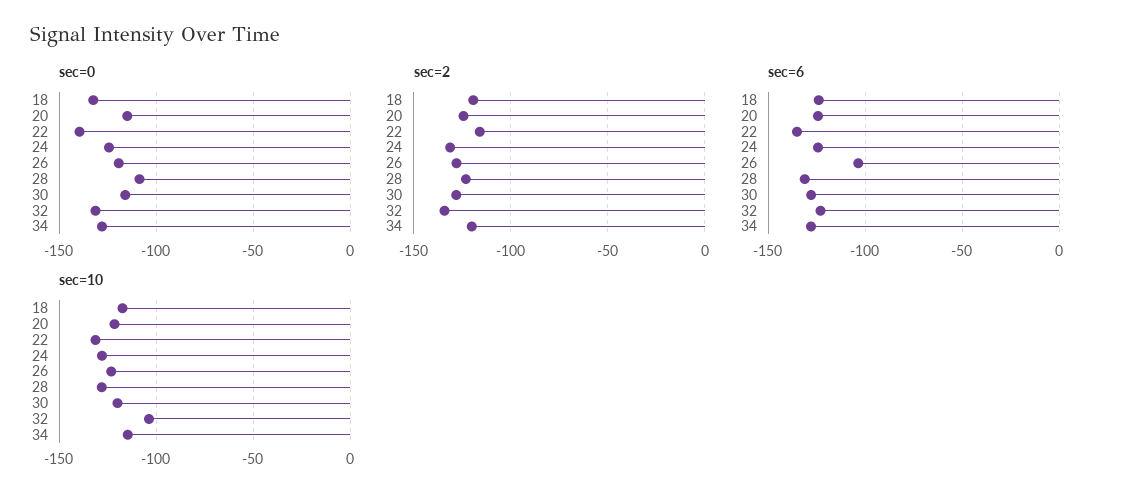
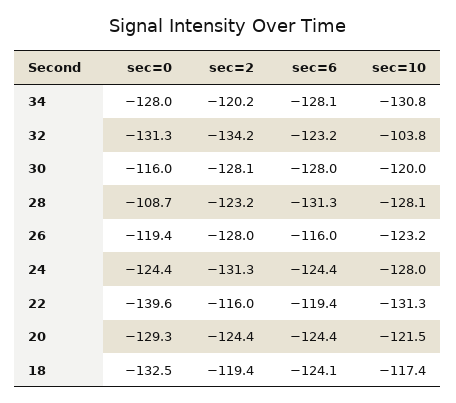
  {
    "sec=0": {
      "18": -132.5,
-     "20": -115,
+     "20": -129.3,
      "22": -139.6,
      "24": -124.4,
      "26": -119.4,
      "28": -108.7,
      "30": -116,
      "32": -131.3,
      "34": -128
    },
    "sec=2": {
      "18": -119.4,
      "20": -124.4,
      "22": -116,
      "24": -131.3,
      "26": -128,
      "28": -123.2,
      "30": -128.1,
      "32": -134.2,
      "34": -120.2
    },
    "sec=6": {
      "18": -124.1,
      "20": -124.4,
-     "22": -135,
+     "22": -119.4,
      "24": -124.4,
-     "26": -105,
+     "26": -116,
      "28": -131.3,
      "30": -128,
      "32": -123.2,
      "34": -128.1
    },
    "sec=10": {
      "18": -117.4,
      "20": -121.5,
      "22": -131.3,
      "24": -128,
      "26": -123.2,
      "28": -128.1,
      "30": -120,
      "32": -103.8,
-     "34": -115
+     "34": -130.8
    }
  }

